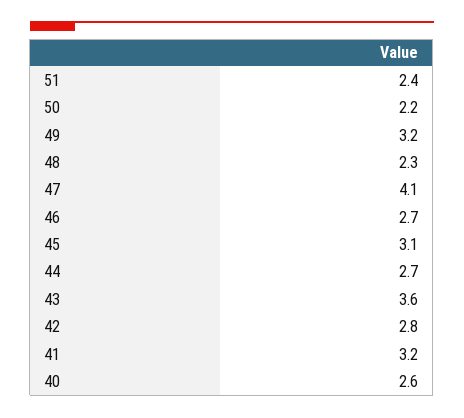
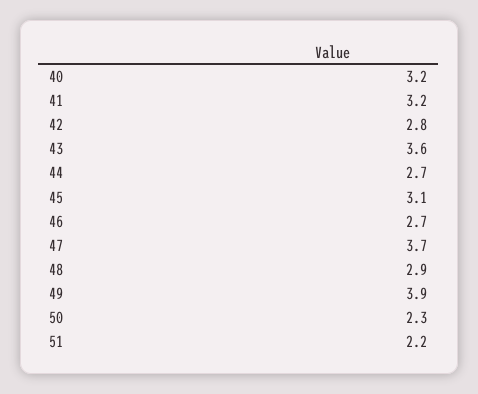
  {
-   "51": 2.4,
+   "51": 2.2,
-   "50": 2.2,
+   "50": 2.3,
-   "49": 3.2,
+   "49": 3.9,
-   "48": 2.3,
+   "48": 2.9,
-   "47": 4.1,
+   "47": 3.7,
    "46": 2.7,
    "45": 3.1,
    "44": 2.7,
    "43": 3.6,
    "42": 2.8,
    "41": 3.2,
-   "40": 2.6
+   "40": 3.2
  }

